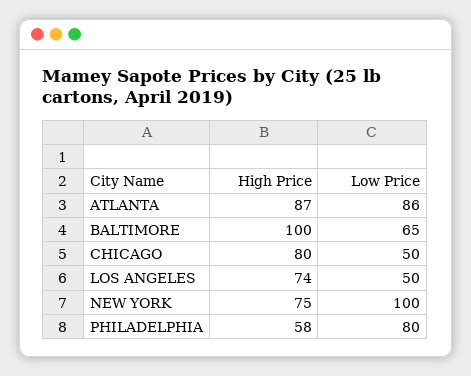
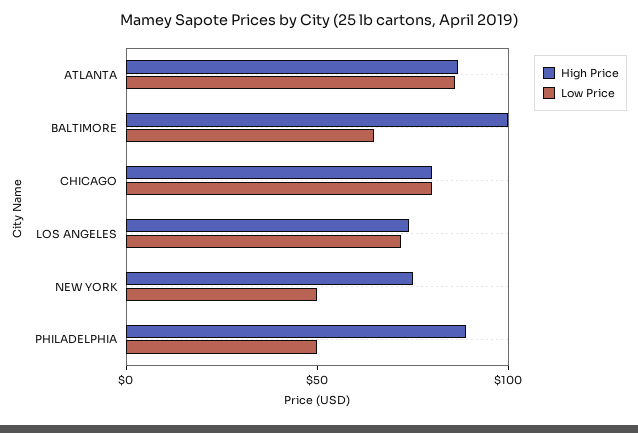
  {
    "High Price": {
      "ATLANTA": 87,
      "BALTIMORE": 100,
      "CHICAGO": 80,
      "LOS ANGELES": 74,
      "NEW YORK": 75,
-     "PHILADELPHIA": 58
+     "PHILADELPHIA": 90
    },
    "Low Price": {
      "ATLANTA": 86,
      "BALTIMORE": 65,
-     "CHICAGO": 50,
+     "CHICAGO": 80,
-     "LOS ANGELES": 50,
+     "LOS ANGELES": 70,
-     "NEW YORK": 100,
+     "NEW YORK": 50,
-     "PHILADELPHIA": 80
+     "PHILADELPHIA": 50
    }
  }

